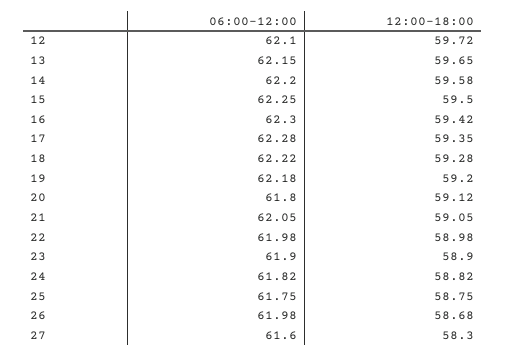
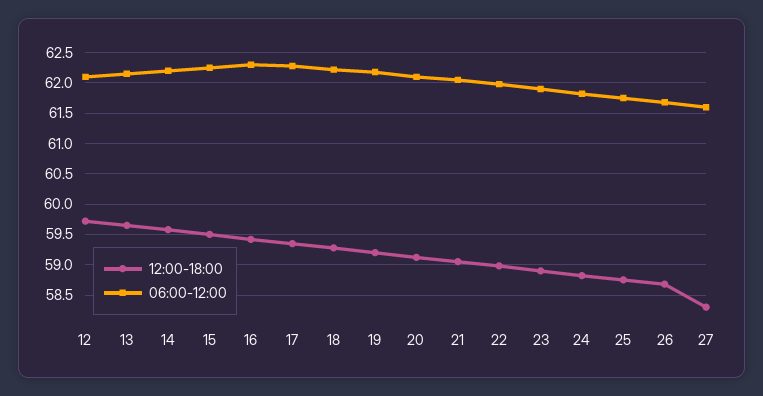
  {
    "06:00-12:00": {
      "12": 62.1,
      "13": 62.15,
      "14": 62.2,
      "15": 62.25,
      "16": 62.3,
      "17": 62.28,
      "18": 62.22,
      "19": 62.18,
-     "20": 61.8,
+     "20": 62.1,
      "21": 62.05,
      "22": 61.98,
      "23": 61.9,
      "24": 61.82,
      "25": 61.75,
-     "26": 61.98,
+     "26": 61.7,
      "27": 61.6
    },
    "12:00-18:00": {
      "12": 59.72,
      "13": 59.65,
      "14": 59.58,
      "15": 59.5,
      "16": 59.42,
      "17": 59.35,
      "18": 59.28,
      "19": 59.2,
      "20": 59.12,
      "21": 59.05,
      "22": 58.98,
      "23": 58.9,
      "24": 58.82,
      "25": 58.75,
      "26": 58.68,
      "27": 58.3
    }
  }

